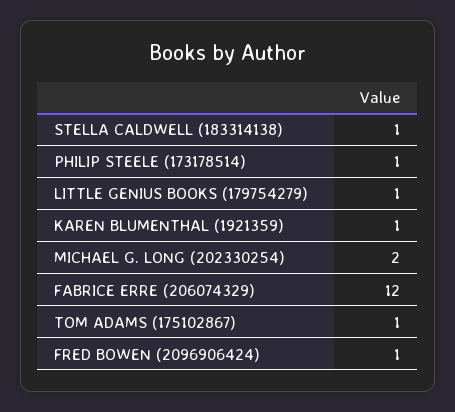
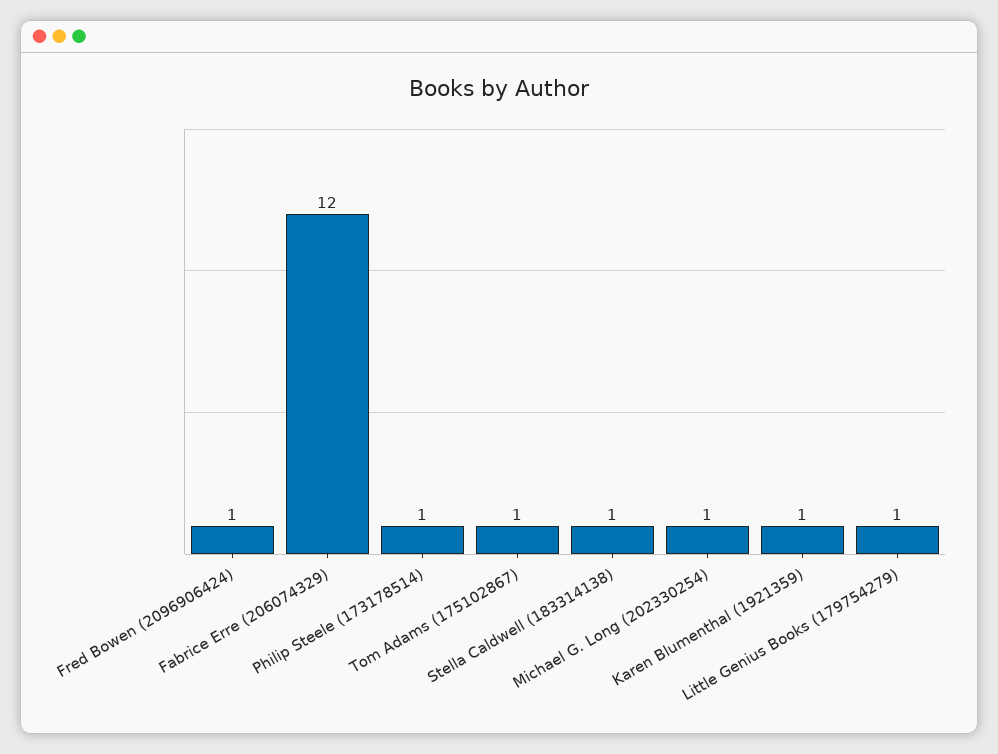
  {
    "STELLA CALDWELL (183314138)": 1,
    "PHILIP STEELE (173178514)": 1,
    "LITTLE GENIUS BOOKS (179754279)": 1,
    "KAREN BLUMENTHAL (1921359)": 1,
-   "MICHAEL G. LONG (202330254)": 2,
+   "MICHAEL G. LONG (202330254)": 1,
    "FABRICE ERRE (206074329)": 12,
    "TOM ADAMS (175102867)": 1,
    "FRED BOWEN (2096906424)": 1
  }

